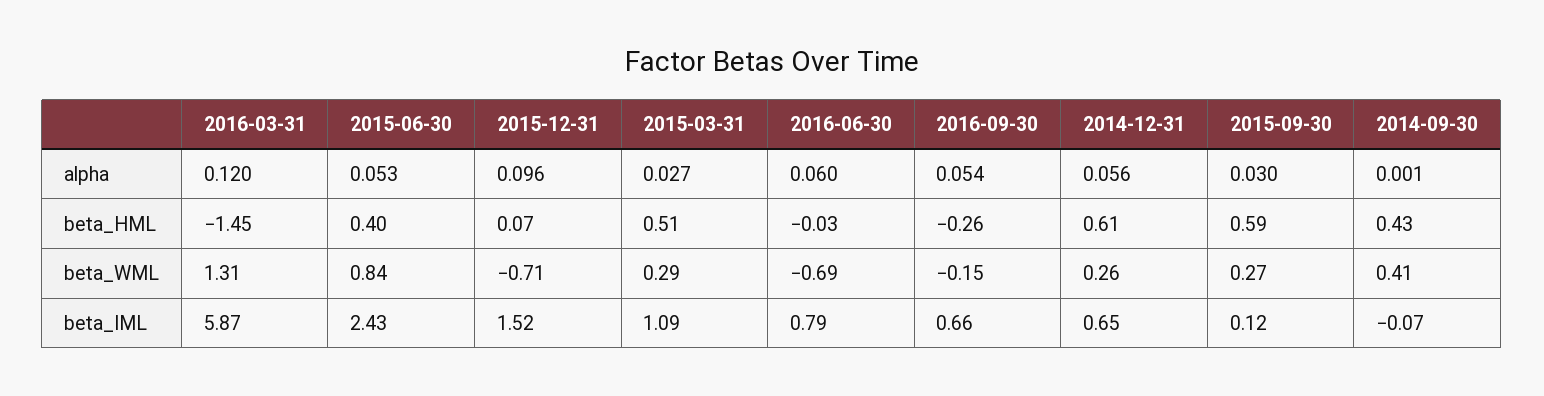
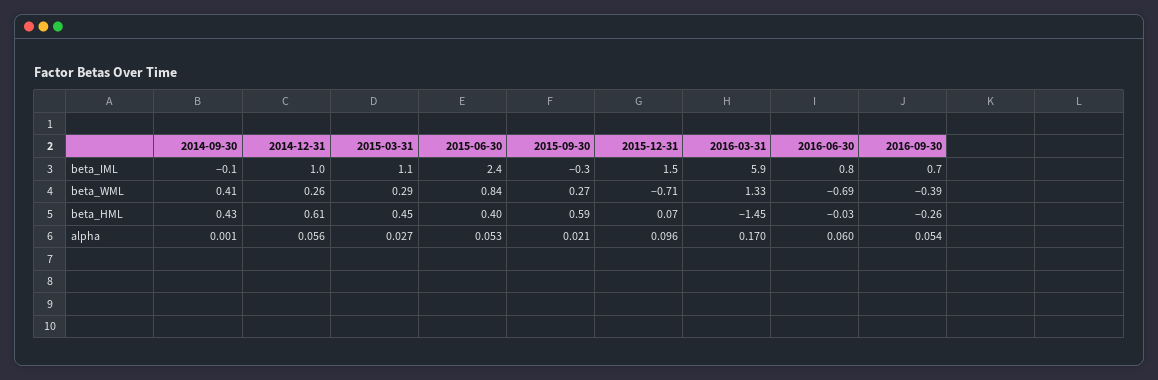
  {
    "2016-03-31": {
-     "alpha": 0.12,
+     "alpha": 0.17,
      "beta_HML": -1.45,
-     "beta_WML": 1.31,
+     "beta_WML": 1.33,
      "beta_IML": 5.87
    },
    "2015-06-30": {
      "alpha": 0.053,
      "beta_HML": 0.4,
      "beta_WML": 0.84,
      "beta_IML": 2.43
    },
    "2015-12-31": {
      "alpha": 0.096,
      "beta_HML": 0.07,
      "beta_WML": -0.71,
      "beta_IML": 1.52
    },
    "2015-03-31": {
      "alpha": 0.027,
-     "beta_HML": 0.51,
+     "beta_HML": 0.45,
      "beta_WML": 0.29,
      "beta_IML": 1.09
    },
    "2016-06-30": {
      "alpha": 0.06,
      "beta_HML": -0.03,
      "beta_WML": -0.69,
      "beta_IML": 0.79
    },
    "2016-09-30": {
      "alpha": 0.054,
      "beta_HML": -0.26,
-     "beta_WML": -0.15,
+     "beta_WML": -0.39,
      "beta_IML": 0.66
    },
    "2014-12-31": {
      "alpha": 0.056,
      "beta_HML": 0.61,
      "beta_WML": 0.26,
-     "beta_IML": 0.65
+     "beta_IML": 1
    },
    "2015-09-30": {
-     "alpha": 0.03,
+     "alpha": 0.021,
      "beta_HML": 0.59,
      "beta_WML": 0.27,
-     "beta_IML": 0.12
+     "beta_IML": -0.3
    },
    "2014-09-30": {
      "alpha": 0.001,
      "beta_HML": 0.43,
      "beta_WML": 0.41,
      "beta_IML": -0.07
    }
  }

